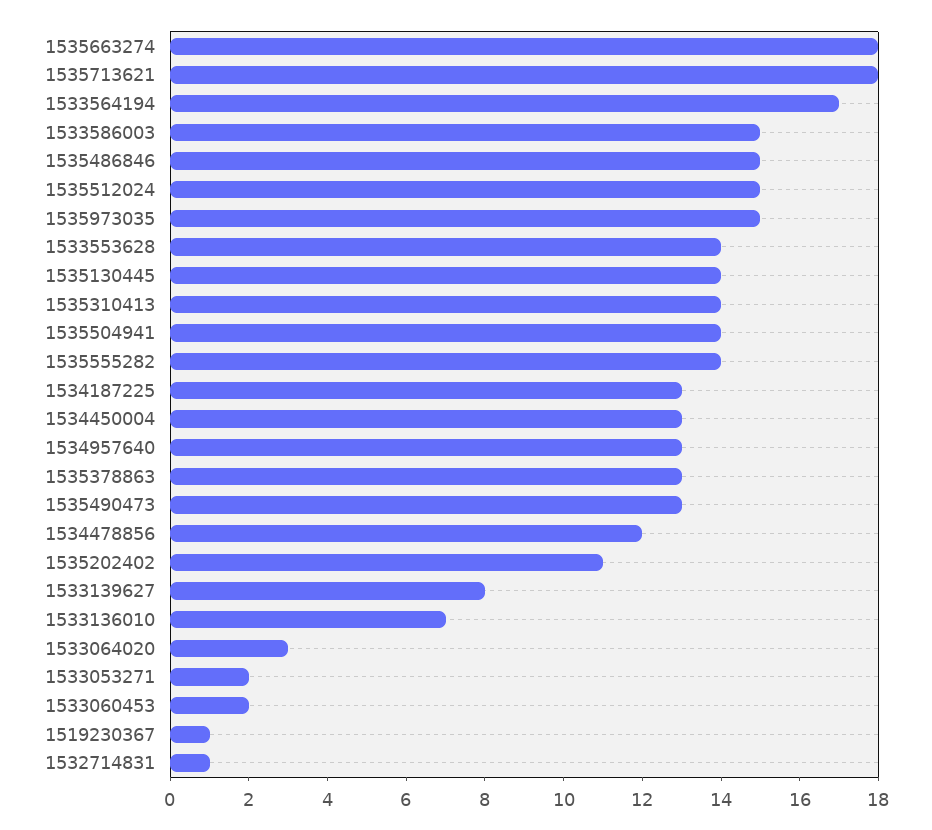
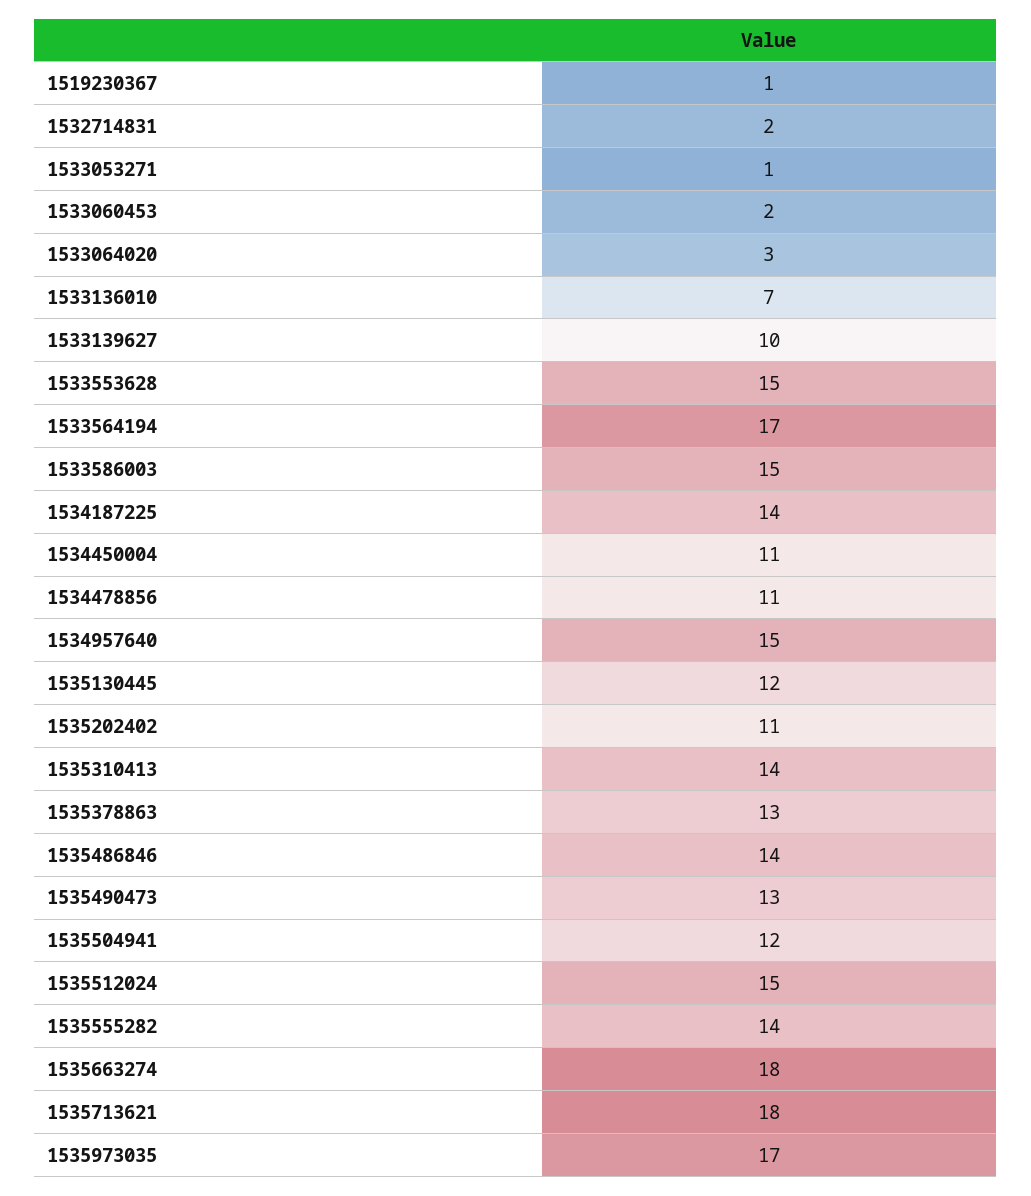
  {
    "1535663274": 18,
    "1535713621": 18,
    "1533564194": 17,
    "1533586003": 15,
-   "1535486846": 15,
+   "1535486846": 14,
    "1535512024": 15,
-   "1535973035": 15,
+   "1535973035": 17,
-   "1533553628": 14,
+   "1533553628": 15,
-   "1535130445": 14,
+   "1535130445": 12,
    "1535310413": 14,
-   "1535504941": 14,
+   "1535504941": 12,
    "1535555282": 14,
-   "1534187225": 13,
+   "1534187225": 14,
-   "1534450004": 13,
+   "1534450004": 11,
-   "1534957640": 13,
+   "1534957640": 15,
    "1535378863": 13,
    "1535490473": 13,
-   "1534478856": 12,
+   "1534478856": 11,
    "1535202402": 11,
-   "1533139627": 8,
+   "1533139627": 10,
    "1533136010": 7,
    "1533064020": 3,
-   "1533053271": 2,
+   "1533053271": 1,
    "1533060453": 2,
    "1519230367": 1,
-   "1532714831": 1
+   "1532714831": 2
  }

